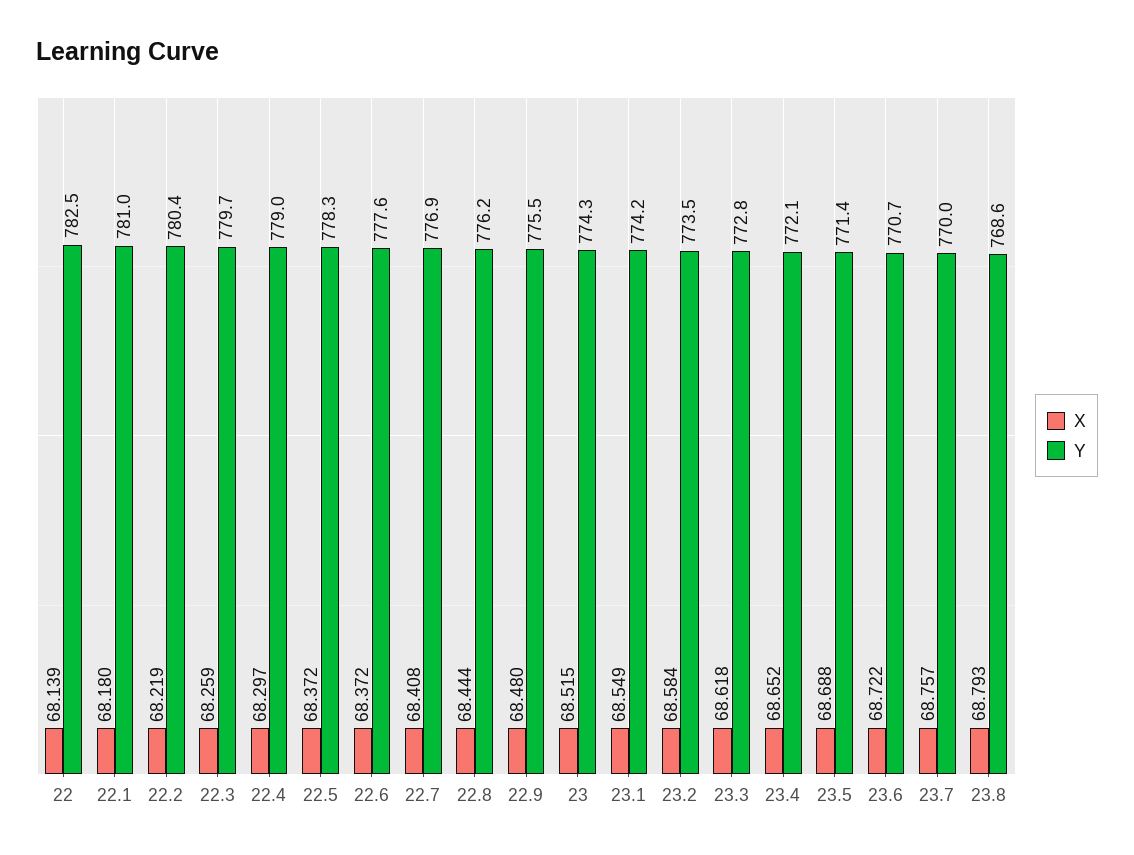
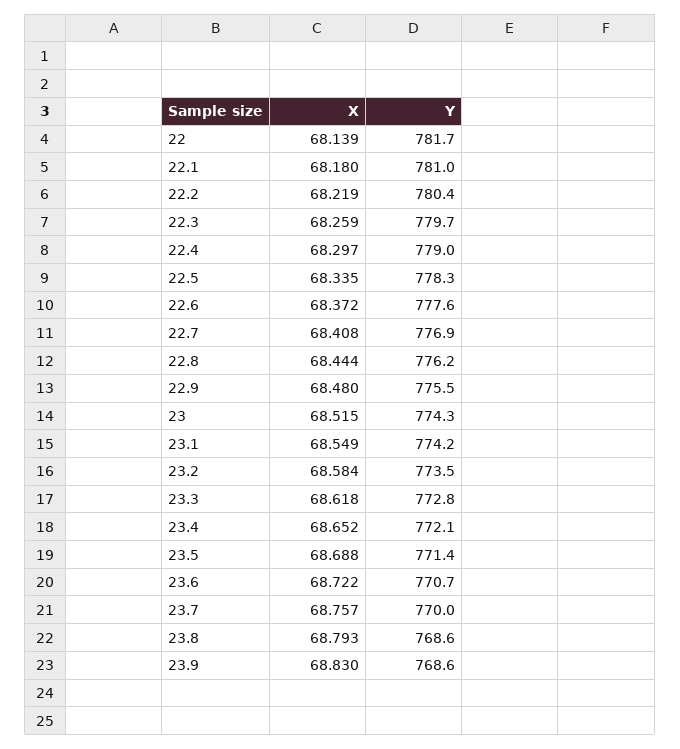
  {
    "X": {
      "22": 68.139,
      "22.1": 68.18,
      "22.2": 68.219,
      "22.3": 68.259,
      "22.4": 68.297,
-     "22.5": 68.372,
+     "22.5": 68.335,
      "22.6": 68.372,
      "22.7": 68.408,
      "22.8": 68.444,
      "22.9": 68.48,
      "23": 68.515,
      "23.1": 68.549,
      "23.2": 68.584,
      "23.3": 68.618,
      "23.4": 68.652,
      "23.5": 68.688,
      "23.6": 68.722,
      "23.7": 68.757,
-     "23.8": 68.793
+     "23.8": 68.793,
+     "23.9": 68.83
    },
    "Y": {
-     "22": 782.5,
+     "22": 781.7,
      "22.1": 781,
      "22.2": 780.4,
      "22.3": 779.7,
      "22.4": 779,
      "22.5": 778.3,
      "22.6": 777.6,
      "22.7": 776.9,
      "22.8": 776.2,
      "22.9": 775.5,
      "23": 774.3,
      "23.1": 774.2,
      "23.2": 773.5,
      "23.3": 772.8,
      "23.4": 772.1,
      "23.5": 771.4,
      "23.6": 770.7,
      "23.7": 770,
-     "23.8": 768.6
+     "23.8": 768.6,
+     "23.9": 768.6
    }
  }

